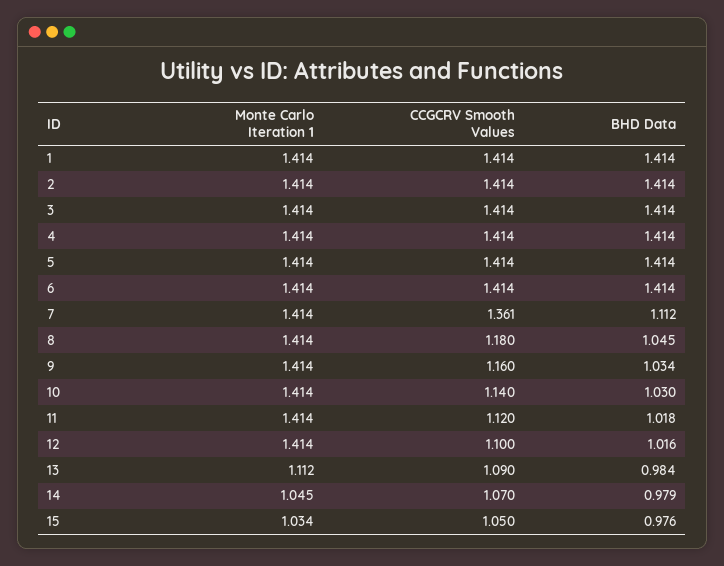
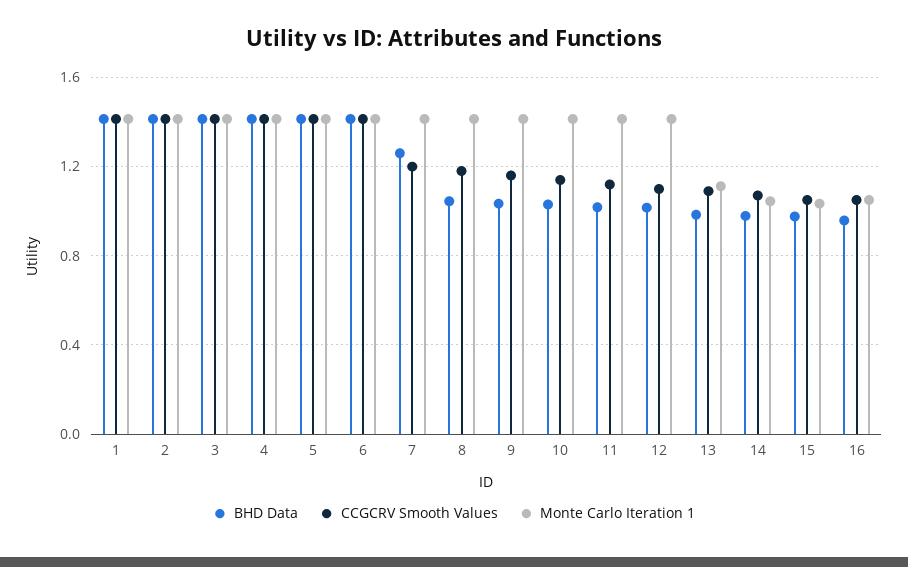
  {
    "Monte Carlo Iteration 1": {
      "1": 1.414,
      "2": 1.414,
      "3": 1.414,
      "4": 1.414,
      "5": 1.414,
      "6": 1.414,
      "7": 1.414,
      "8": 1.414,
      "9": 1.414,
      "10": 1.414,
      "11": 1.414,
      "12": 1.414,
      "13": 1.112,
      "14": 1.045,
-     "15": 1.034
+     "15": 1.034,
+     "16": 1.05
    },
    "CCGCRV Smooth Values": {
      "1": 1.414,
      "2": 1.414,
      "3": 1.414,
      "4": 1.414,
      "5": 1.414,
      "6": 1.414,
-     "7": 1.361,
+     "7": 1.2,
      "8": 1.18,
      "9": 1.16,
      "10": 1.14,
      "11": 1.12,
      "12": 1.1,
      "13": 1.09,
      "14": 1.07,
-     "15": 1.05
+     "15": 1.05,
+     "16": 1.05
    },
    "BHD Data": {
      "1": 1.414,
      "2": 1.414,
      "3": 1.414,
      "4": 1.414,
      "5": 1.414,
      "6": 1.414,
-     "7": 1.112,
+     "7": 1.25,
      "8": 1.045,
      "9": 1.034,
      "10": 1.03,
      "11": 1.018,
      "12": 1.016,
      "13": 0.984,
      "14": 0.979,
-     "15": 0.976
+     "15": 0.976,
+     "16": 0.95
    }
  }

